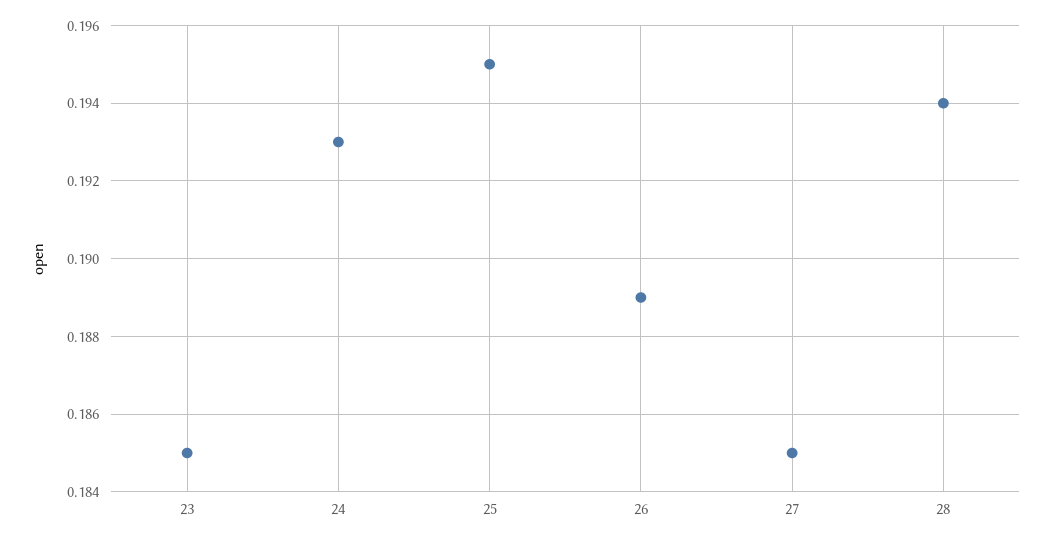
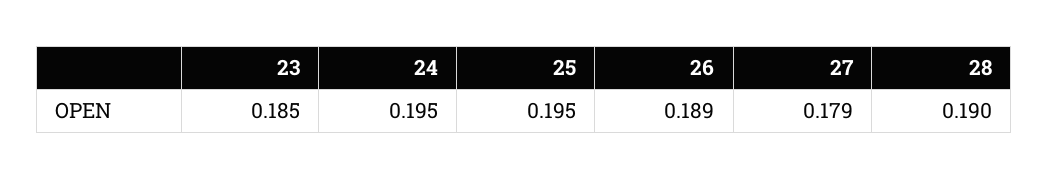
  {
    "23": 0.185,
-   "24": 0.193,
+   "24": 0.195,
    "25": 0.195,
    "26": 0.189,
-   "27": 0.185,
+   "27": 0.179,
-   "28": 0.194
+   "28": 0.19
  }

